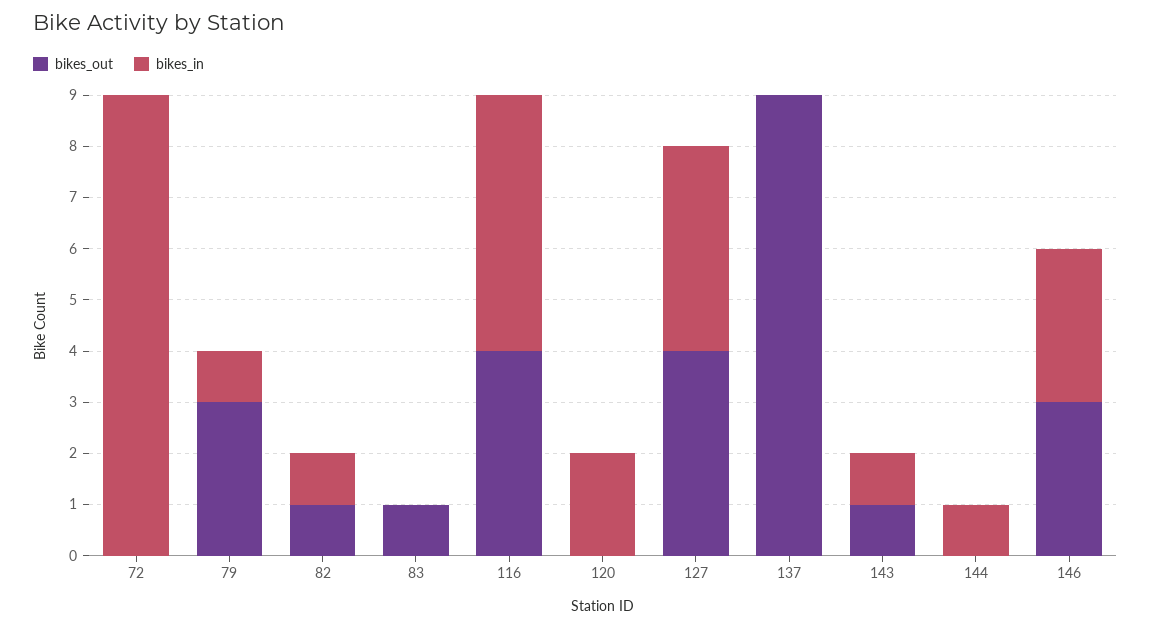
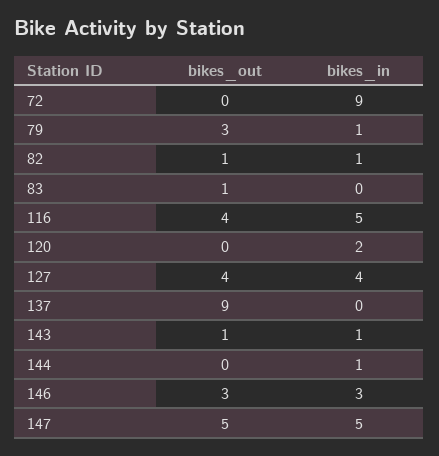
  {
    "bikes_out": {
      "72": 0,
      "79": 3,
      "82": 1,
      "83": 1,
      "116": 4,
      "120": 0,
      "127": 4,
      "137": 9,
      "143": 1,
      "144": 0,
-     "146": 3
+     "146": 3,
+     "147": 5
    },
    "bikes_in": {
      "72": 9,
      "79": 1,
      "82": 1,
      "83": 0,
      "116": 5,
      "120": 2,
      "127": 4,
      "137": 0,
      "143": 1,
      "144": 1,
-     "146": 3
+     "146": 3,
+     "147": 5
    }
  }

